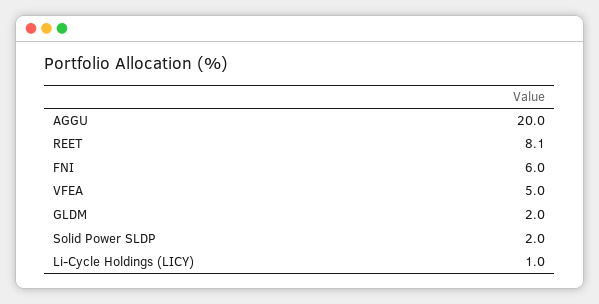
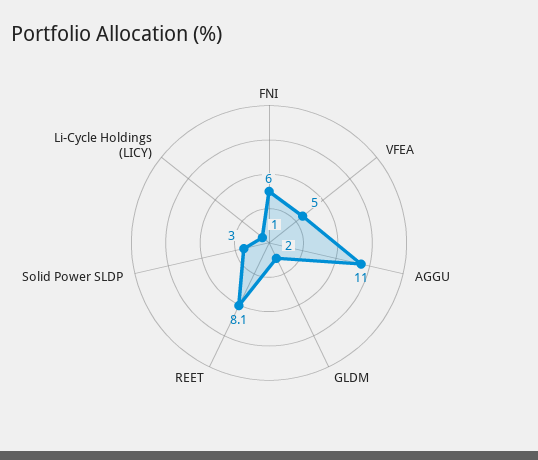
  {
-   "AGGU": 20,
+   "AGGU": 11,
    "REET": 8.1,
    "FNI": 6,
    "VFEA": 5,
    "GLDM": 2,
-   "Solid Power SLDP": 2,
+   "Solid Power SLDP": 3,
    "Li-Cycle Holdings (LICY)": 1
  }

